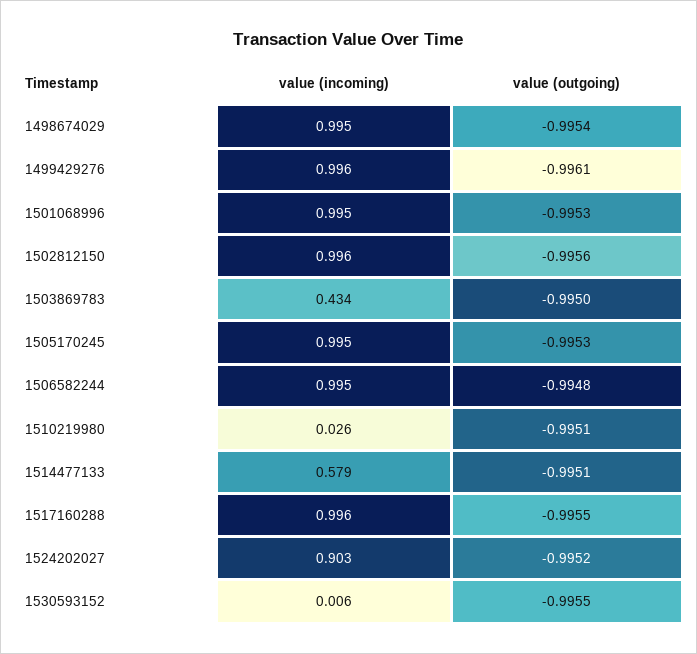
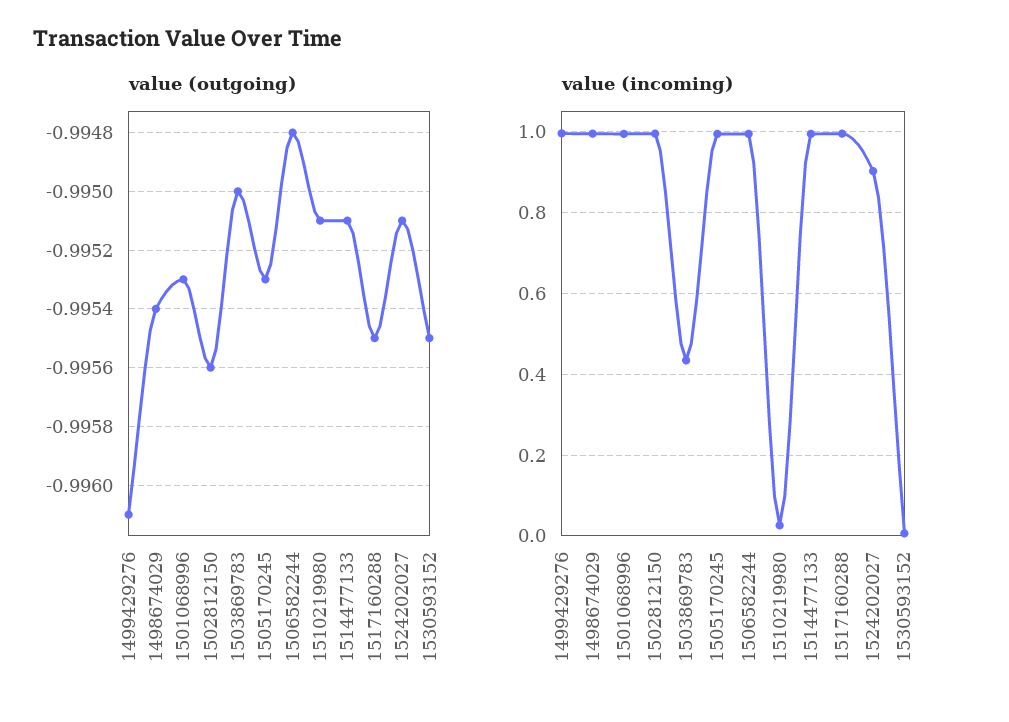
  {
    "value (incoming)": {
      "1498674029": 0.995,
      "1499429276": 0.996,
      "1501068996": 0.995,
      "1502812150": 0.996,
      "1503869783": 0.434,
      "1505170245": 0.995,
      "1506582244": 0.995,
      "1510219980": 0.026,
-     "1514477133": 0.579,
+     "1514477133": 1,
      "1517160288": 0.996,
      "1524202027": 0.903,
      "1530593152": 0.006
    },
    "value (outgoing)": {
      "1498674029": -0.9954,
      "1499429276": -0.9961,
      "1501068996": -0.9953,
      "1502812150": -0.9956,
      "1503869783": -0.995,
      "1505170245": -0.9953,
      "1506582244": -0.9948,
      "1510219980": -0.9951,
      "1514477133": -0.9951,
      "1517160288": -0.9955,
-     "1524202027": -0.9952,
+     "1524202027": -0.9951,
      "1530593152": -0.9955
    }
  }

